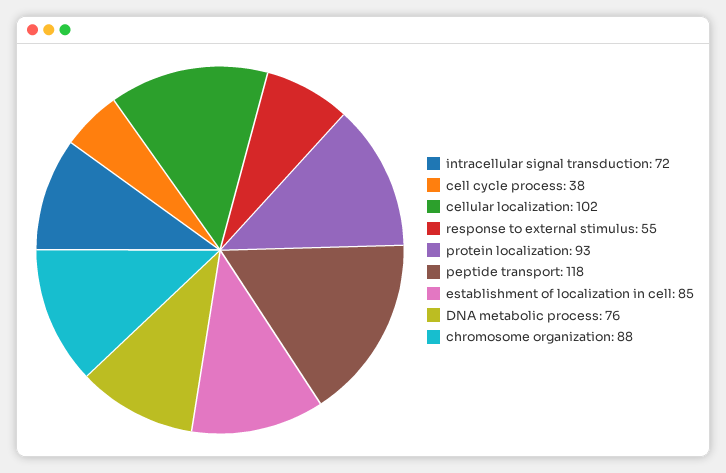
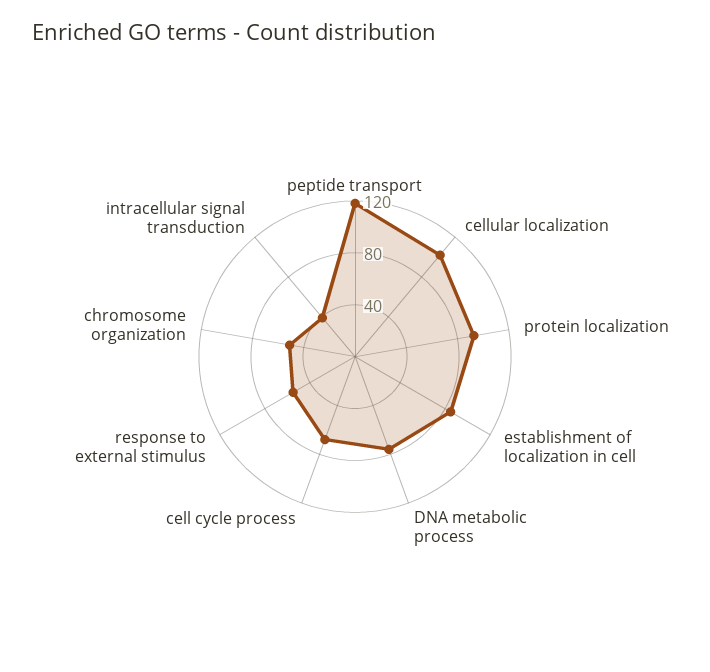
  {
-   "intracellular signal transduction": 72,
+   "intracellular signal transduction": 40,
-   "cell cycle process": 38,
+   "cell cycle process": 70,
    "cellular localization": 102,
    "response to external stimulus": 55,
    "protein localization": 93,
    "peptide transport": 118,
    "establishment of localization in cell": 85,
    "DNA metabolic process": 76,
-   "chromosome organization": 88
+   "chromosome organization": 50
  }

